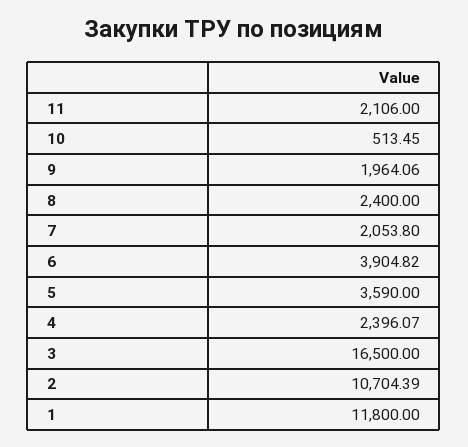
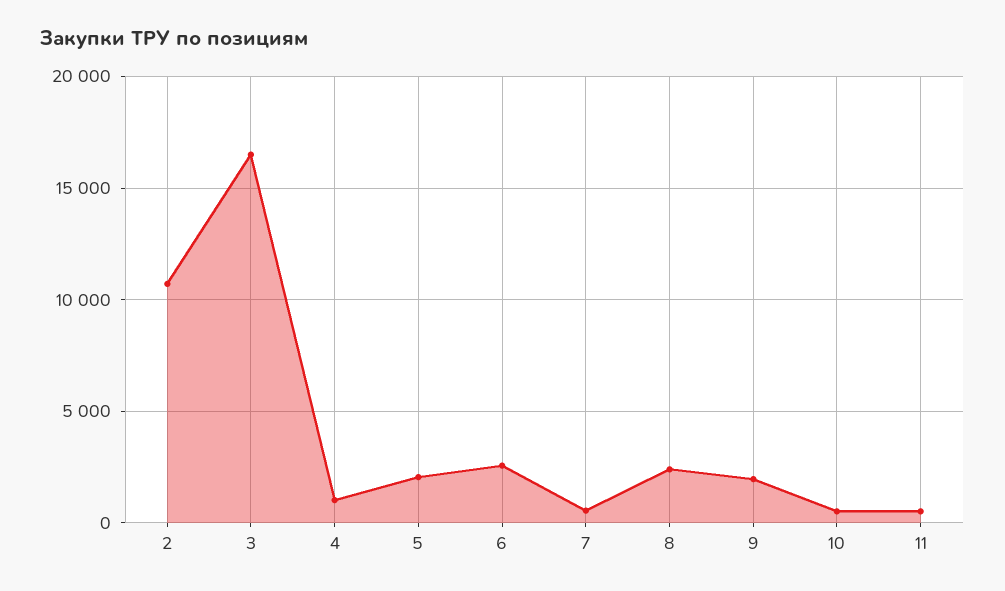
  {
-   "11": 2106,
+   "11": 500,
    "10": 513.45,
    "9": 1964.06,
    "8": 2400,
-   "7": 2053.8,
+   "7": 500,
-   "6": 3904.82,
+   "6": 2500,
-   "5": 3590,
+   "5": 2000,
-   "4": 2396.07,
+   "4": 1000,
    "3": 16500,
-   "2": 10704.39,
+   "2": 10704.39
-   "1": 11800
  }

